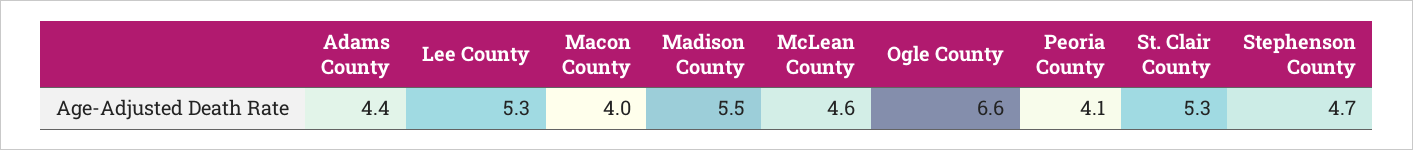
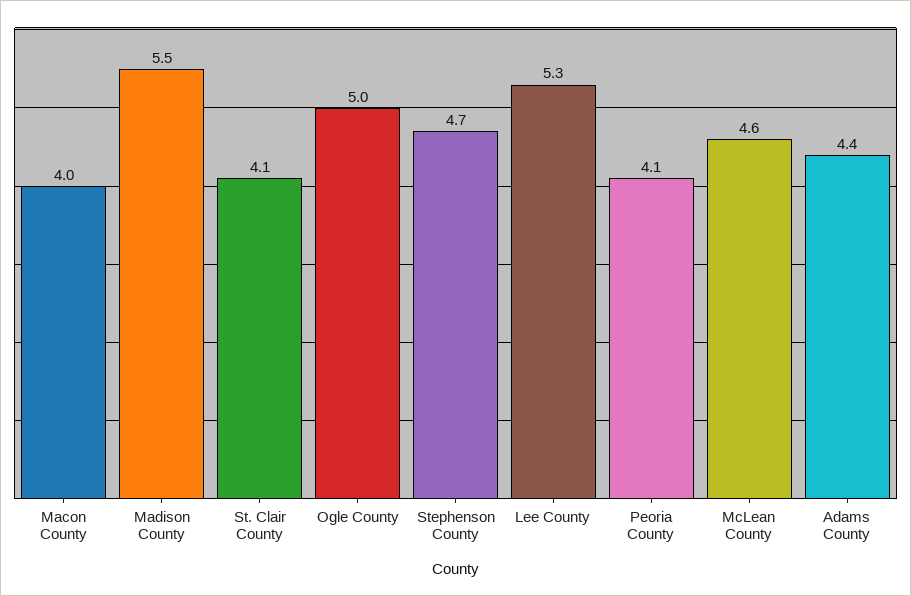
  {
    "Adams County": 4.4,
    "Lee County": 5.3,
    "Macon County": 4,
    "Madison County": 5.5,
    "McLean County": 4.6,
-   "Ogle County": 6.6,
+   "Ogle County": 5,
    "Peoria County": 4.1,
-   "St. Clair County": 5.3,
+   "St. Clair County": 4.1,
    "Stephenson County": 4.7
  }

